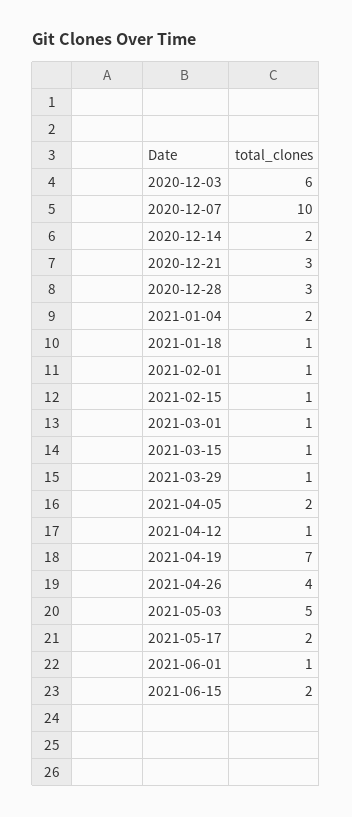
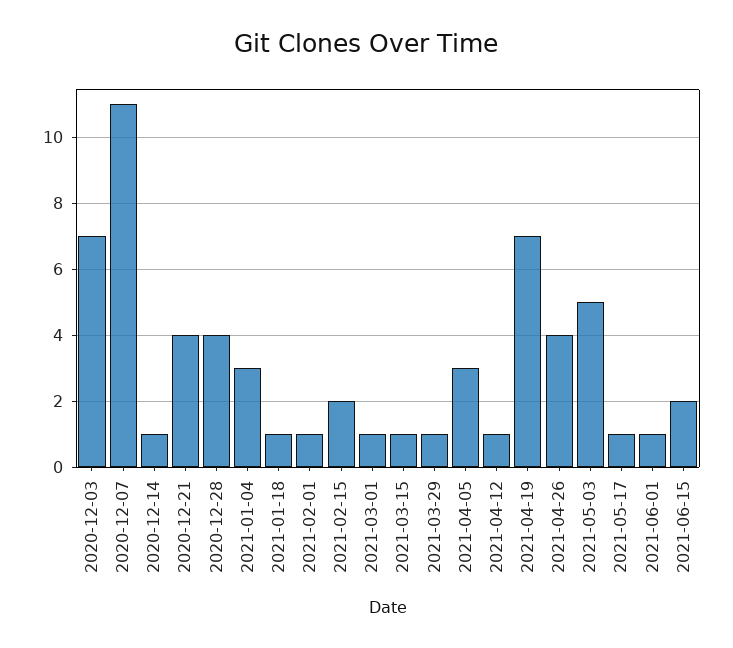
  {
-   "2020-12-03": 6,
+   "2020-12-03": 7,
-   "2020-12-07": 10,
+   "2020-12-07": 11,
-   "2020-12-14": 2,
+   "2020-12-14": 1,
-   "2020-12-21": 3,
+   "2020-12-21": 4,
-   "2020-12-28": 3,
+   "2020-12-28": 4,
-   "2021-01-04": 2,
+   "2021-01-04": 3,
    "2021-01-18": 1,
    "2021-02-01": 1,
-   "2021-02-15": 1,
+   "2021-02-15": 2,
    "2021-03-01": 1,
    "2021-03-15": 1,
    "2021-03-29": 1,
-   "2021-04-05": 2,
+   "2021-04-05": 3,
    "2021-04-12": 1,
    "2021-04-19": 7,
    "2021-04-26": 4,
    "2021-05-03": 5,
-   "2021-05-17": 2,
+   "2021-05-17": 1,
    "2021-06-01": 1,
    "2021-06-15": 2
  }

